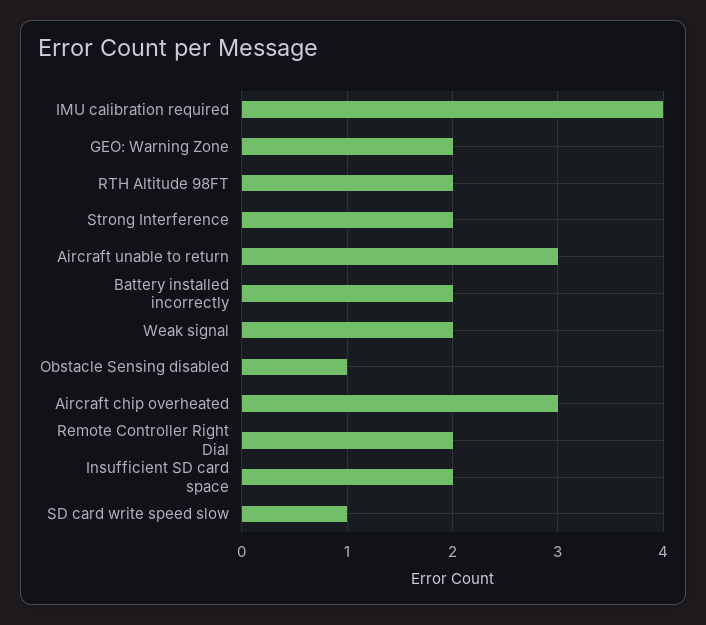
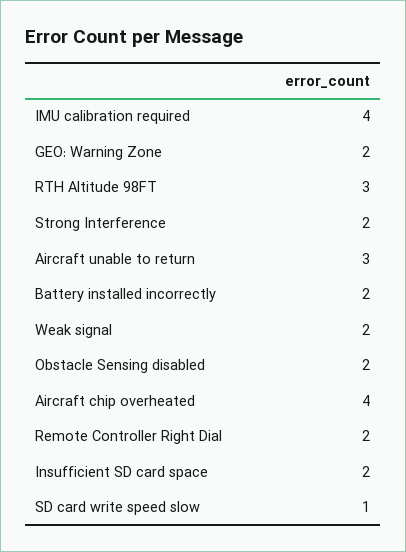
  {
    "IMU calibration required": 4,
    "GEO: Warning Zone": 2,
-   "RTH Altitude 98FT": 2,
+   "RTH Altitude 98FT": 3,
    "Strong Interference": 2,
    "Aircraft unable to return": 3,
    "Battery installed incorrectly": 2,
    "Weak signal": 2,
-   "Obstacle Sensing disabled": 1,
+   "Obstacle Sensing disabled": 2,
-   "Aircraft chip overheated": 3,
+   "Aircraft chip overheated": 4,
    "Remote Controller Right Dial": 2,
    "Insufficient SD card space": 2,
    "SD card write speed slow": 1
  }

